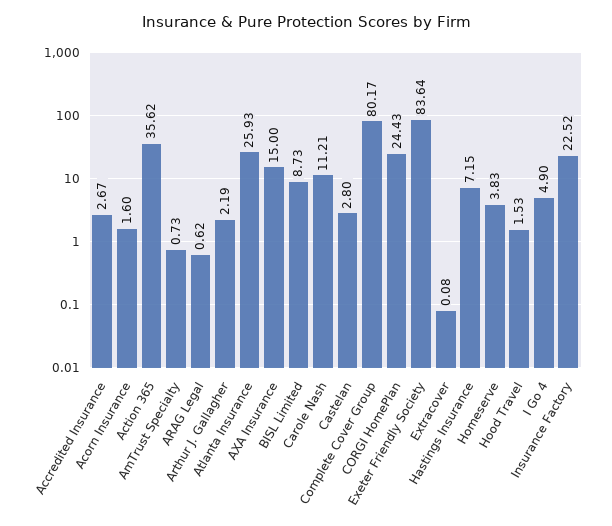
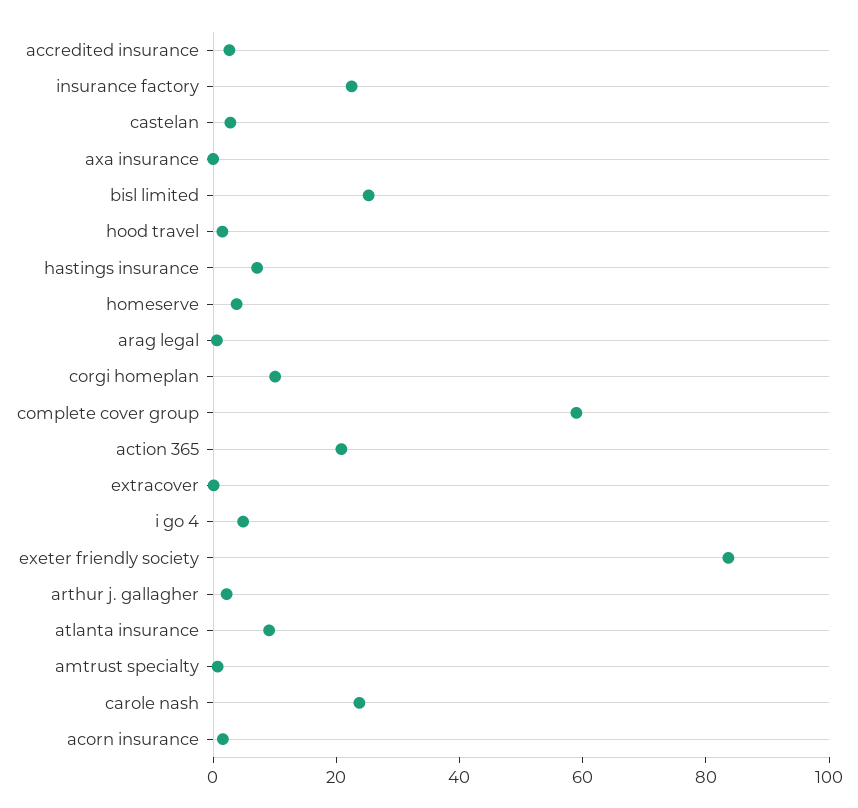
  {
    "Accredited Insurance": 2.67,
    "Acorn Insurance": 1.6,
-   "Action 365": 35.62,
+   "Action 365": 20,
    "AmTrust Specialty": 0.73,
    "ARAG Legal": 0.62,
    "Arthur J. Gallagher": 2.19,
-   "Atlanta Insurance": 25.93,
+   "Atlanta Insurance": 10,
-   "AXA Insurance": 15,
+   "AXA Insurance": 0,
-   "BISL Limited": 8.73,
+   "BISL Limited": 25,
-   "Carole Nash": 11.21,
+   "Carole Nash": 25,
    "Castelan": 2.8,
-   "Complete Cover Group": 80.17,
+   "Complete Cover Group": 60,
-   "CORGI HomePlan": 24.43,
+   "CORGI HomePlan": 10,
    "Exeter Friendly Society": 83.64,
    "Extracover": 0.08,
    "Hastings Insurance": 7.15,
    "Homeserve": 3.83,
    "Hood Travel": 1.53,
    "I Go 4": 4.9,
    "Insurance Factory": 22.52
  }

